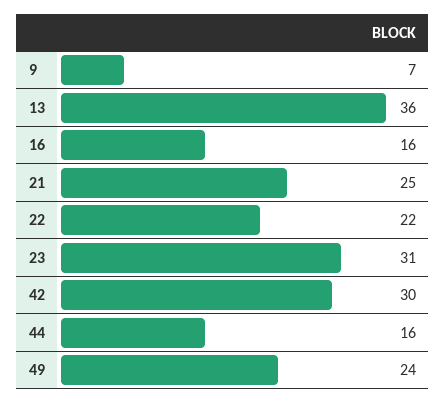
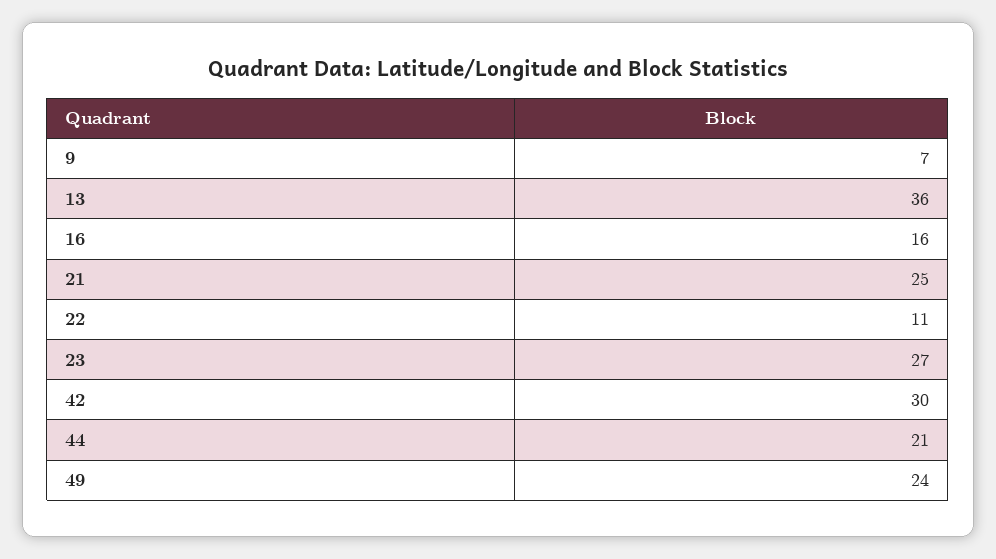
  {
    "9": 7,
    "13": 36,
    "16": 16,
    "21": 25,
-   "22": 22,
+   "22": 11,
-   "23": 31,
+   "23": 27,
    "42": 30,
-   "44": 16,
+   "44": 21,
    "49": 24
  }

